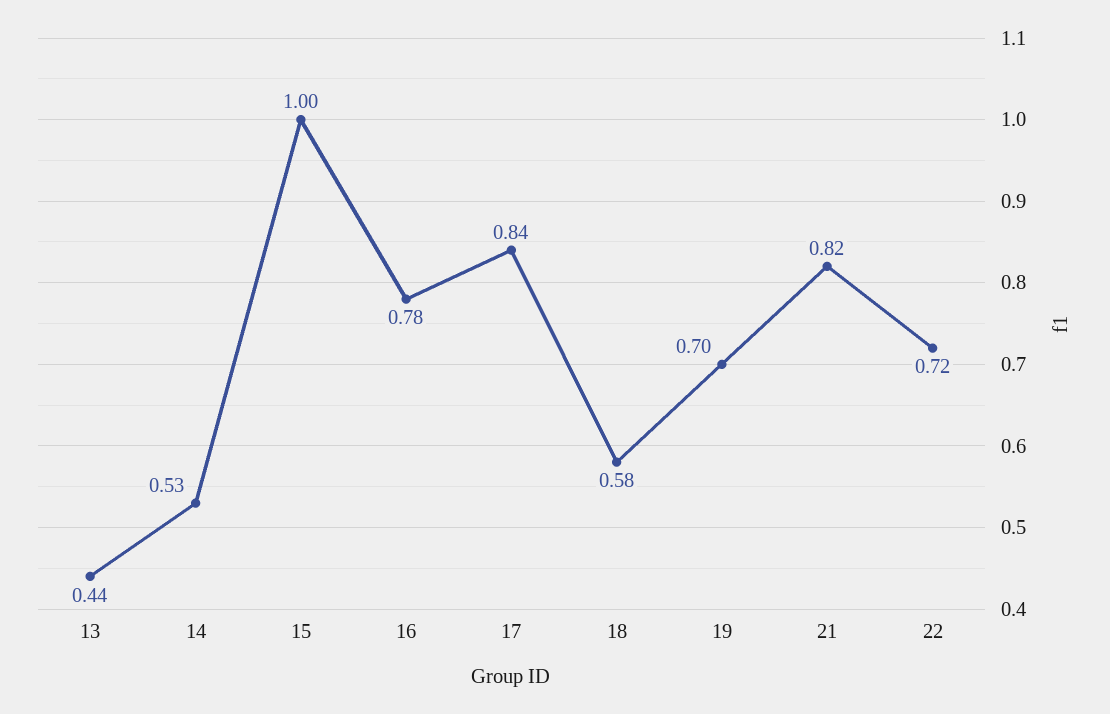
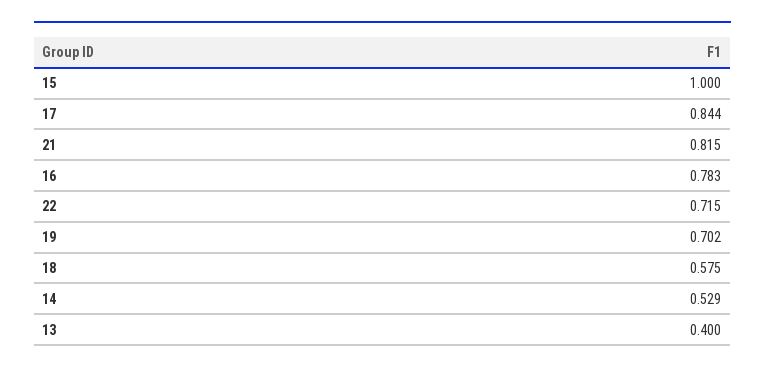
  {
-   "13": 0.44,
+   "13": 0.4,
    "14": 0.529,
    "15": 1,
    "16": 0.783,
    "17": 0.844,
    "18": 0.575,
    "19": 0.702,
    "21": 0.815,
    "22": 0.715
  }

